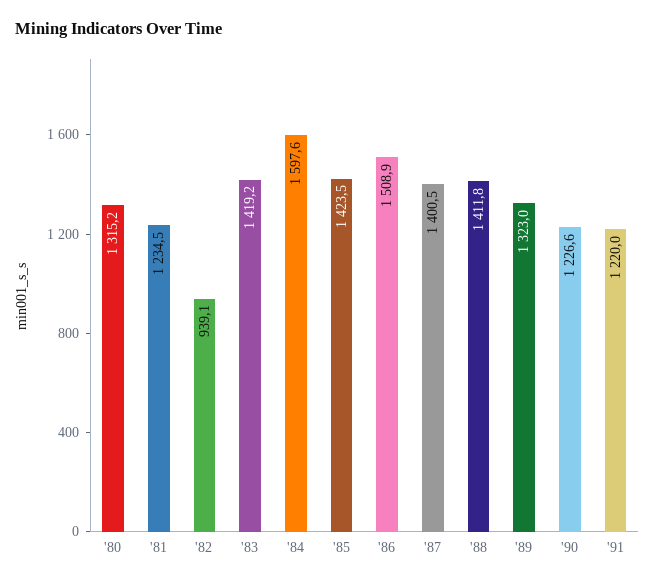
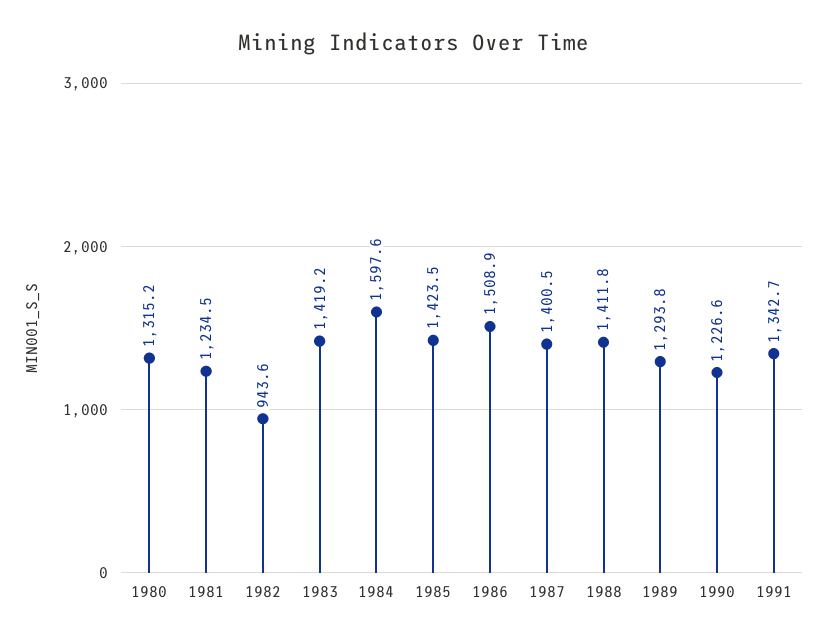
  {
    "'80": 1315.2,
    "'81": 1234.5,
-   "'82": 939.1,
+   "'82": 943.6,
    "'83": 1419.2,
    "'84": 1597.6,
    "'85": 1423.5,
    "'86": 1508.9,
    "'87": 1400.5,
    "'88": 1411.8,
-   "'89": 1323,
+   "'89": 1293.8,
    "'90": 1226.6,
-   "'91": 1220
+   "'91": 1342.7
  }

